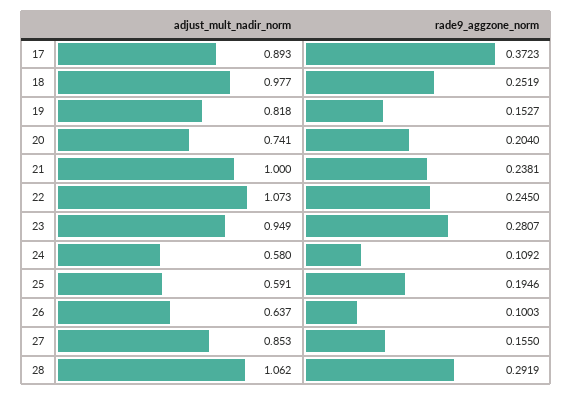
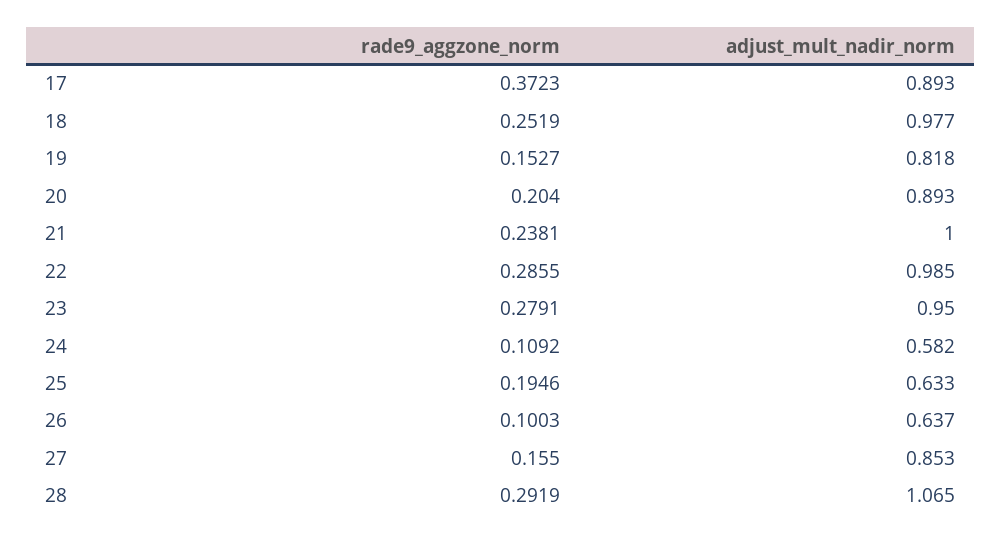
  {
    "adjust_mult_nadir_norm": {
      "17": 0.893,
      "18": 0.977,
      "19": 0.818,
-     "20": 0.741,
+     "20": 0.893,
      "21": 1,
-     "22": 1.073,
+     "22": 0.985,
-     "23": 0.949,
+     "23": 0.95,
-     "24": 0.58,
+     "24": 0.582,
-     "25": 0.591,
+     "25": 0.633,
      "26": 0.637,
      "27": 0.853,
-     "28": 1.062
+     "28": 1.065
    },
    "rade9_aggzone_norm": {
      "17": 0.3723,
      "18": 0.2519,
      "19": 0.1527,
      "20": 0.204,
      "21": 0.2381,
-     "22": 0.245,
+     "22": 0.2855,
-     "23": 0.2807,
+     "23": 0.2791,
      "24": 0.1092,
      "25": 0.1946,
      "26": 0.1003,
      "27": 0.155,
      "28": 0.2919
    }
  }

